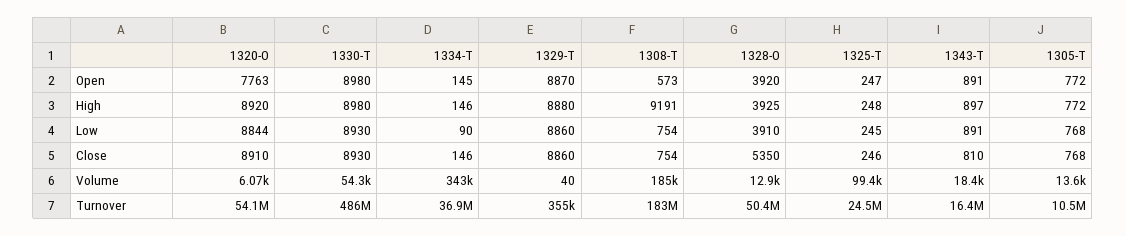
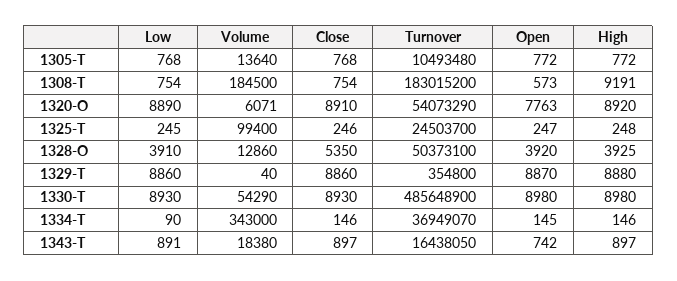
  {
    "1320-O": {
      "Open": 7763,
      "High": 8920,
-     "Low": 8844,
+     "Low": 8890,
      "Close": 8910,
      "Volume": 6071,
      "Turnover": 54073290
    },
    "1330-T": {
      "Open": 8980,
      "High": 8980,
      "Low": 8930,
      "Close": 8930,
      "Volume": 54290,
      "Turnover": 485648900
    },
    "1334-T": {
      "Open": 145,
      "High": 146,
      "Low": 90,
      "Close": 146,
      "Volume": 343000,
      "Turnover": 36949070
    },
    "1329-T": {
      "Open": 8870,
      "High": 8880,
      "Low": 8860,
      "Close": 8860,
      "Volume": 40,
      "Turnover": 354800
    },
    "1308-T": {
      "Open": 573,
      "High": 9191,
      "Low": 754,
      "Close": 754,
      "Volume": 184500,
      "Turnover": 183015200
    },
    "1328-O": {
      "Open": 3920,
      "High": 3925,
      "Low": 3910,
      "Close": 5350,
      "Volume": 12860,
      "Turnover": 50373100
    },
    "1325-T": {
      "Open": 247,
      "High": 248,
      "Low": 245,
      "Close": 246,
      "Volume": 99400,
      "Turnover": 24503700
    },
    "1343-T": {
-     "Open": 891,
+     "Open": 742,
      "High": 897,
      "Low": 891,
-     "Close": 810,
+     "Close": 897,
      "Volume": 18380,
      "Turnover": 16438050
    },
    "1305-T": {
      "Open": 772,
      "High": 772,
      "Low": 768,
      "Close": 768,
      "Volume": 13640,
      "Turnover": 10493480
    }
  }

